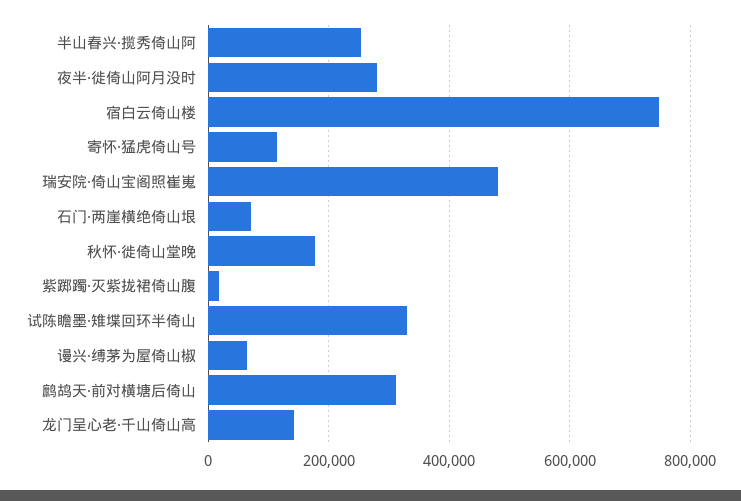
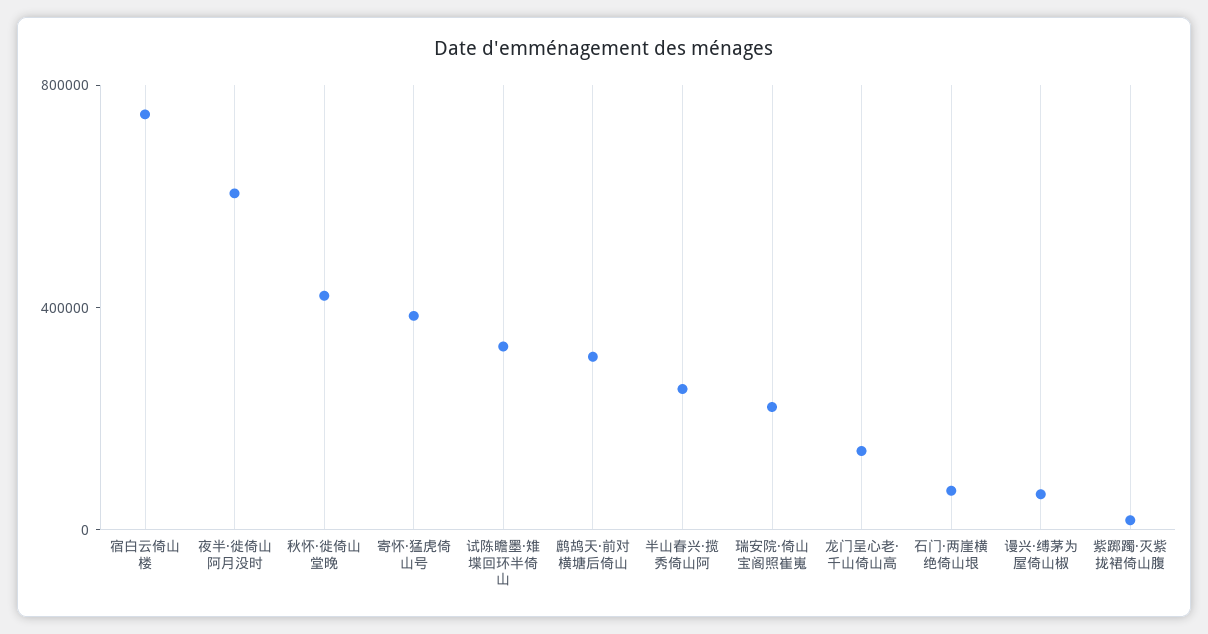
  {
    "半山春兴·揽秀倚山阿": 260000,
-   "夜半·徙倚山阿月没时": 280000,
+   "夜半·徙倚山阿月没时": 600000,
    "宿白云倚山楼": 740000,
-   "寄怀·猛虎倚山号": 120000,
+   "寄怀·猛虎倚山号": 400000,
-   "瑞安院·倚山宝阁照崔嵬": 480000,
+   "瑞安院·倚山宝阁照崔嵬": 200000,
    "石门·两崖横绝倚山垠": 80000,
-   "秋怀·徙倚山堂晚": 180000,
+   "秋怀·徙倚山堂晚": 400000,
    "紫踯躅·灭紫拢裙倚山腹": 20000,
    "试陈瞻墨·雉堞回环半倚山": 340000,
    "谩兴·缚茅为屋倚山椒": 60000,
    "鹧鸪天·前对横塘后倚山": 320000,
    "龙门呈心老·千山倚山高": 140000
  }

